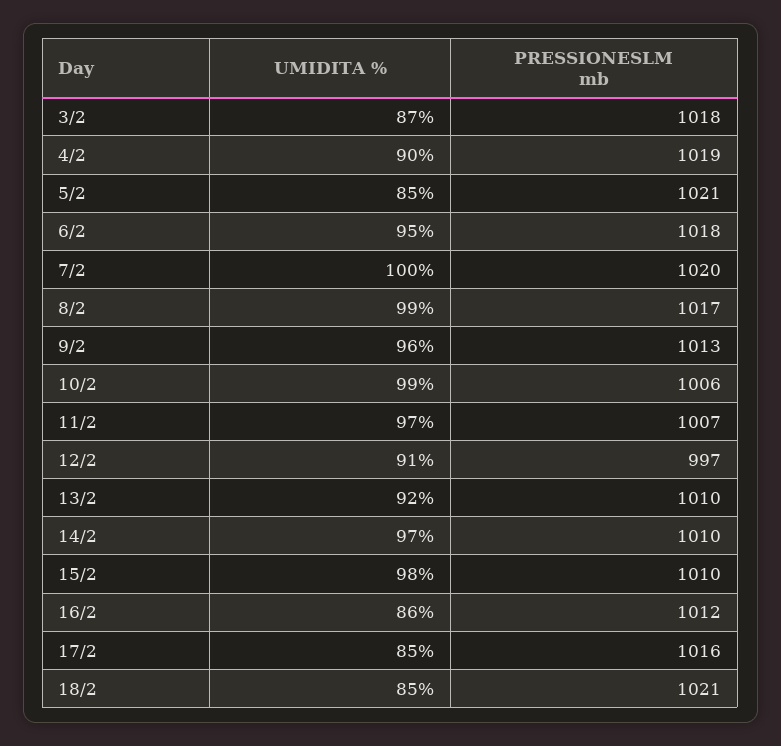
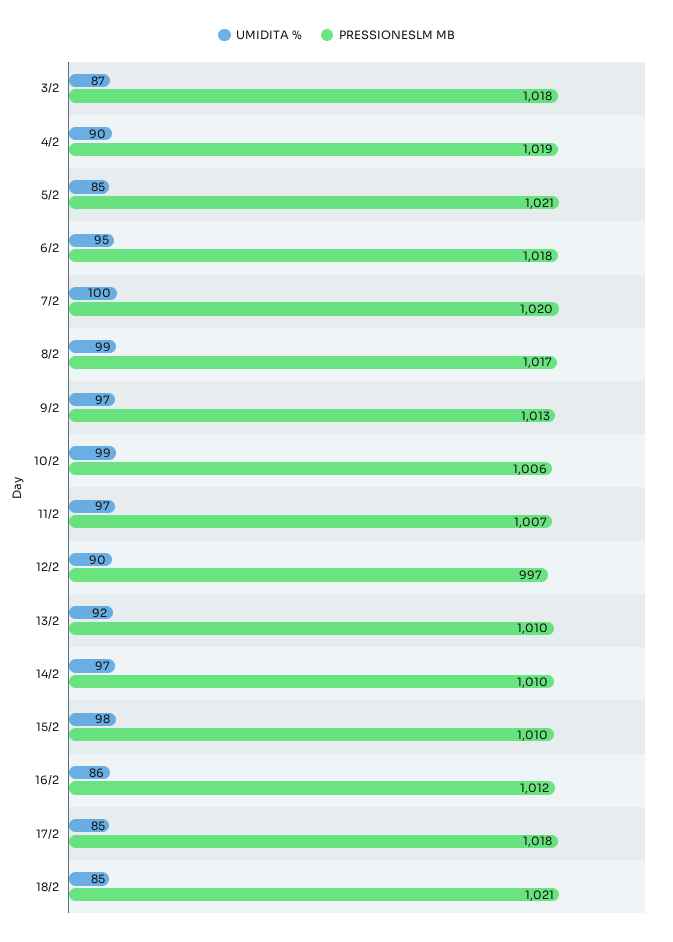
  {
    "UMIDITA %": {
      "3/2": 87,
      "4/2": 90,
      "5/2": 85,
      "6/2": 95,
      "7/2": 100,
      "8/2": 99,
-     "9/2": 96,
+     "9/2": 97,
      "10/2": 99,
      "11/2": 97,
-     "12/2": 91,
+     "12/2": 90,
      "13/2": 92,
      "14/2": 97,
      "15/2": 98,
      "16/2": 86,
      "17/2": 85,
      "18/2": 85
    },
    "PRESSIONESLM mb": {
      "3/2": 1018,
      "4/2": 1019,
      "5/2": 1021,
      "6/2": 1018,
      "7/2": 1020,
      "8/2": 1017,
      "9/2": 1013,
      "10/2": 1006,
      "11/2": 1007,
      "12/2": 997,
      "13/2": 1010,
      "14/2": 1010,
      "15/2": 1010,
      "16/2": 1012,
-     "17/2": 1016,
+     "17/2": 1018,
      "18/2": 1021
    }
  }

